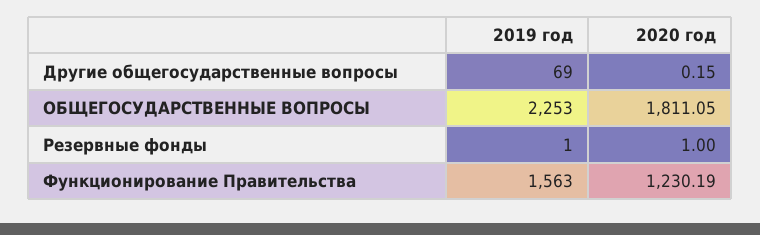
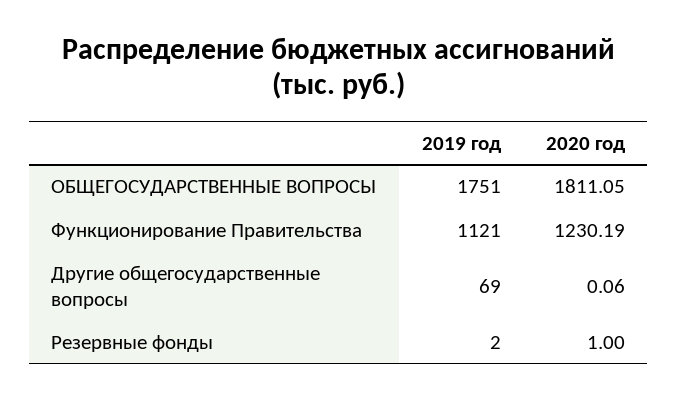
  {
    "2019 год": {
      "Другие общегосударственные вопросы": 69,
-     "ОБЩЕГОСУДАРСТВЕННЫЕ ВОПРОСЫ": 2253,
+     "ОБЩЕГОСУДАРСТВЕННЫЕ ВОПРОСЫ": 1751,
-     "Резервные фонды": 1,
+     "Резервные фонды": 2,
-     "Функционирование Правительства": 1563
+     "Функционирование Правительства": 1121
    },
    "2020 год": {
-     "Другие общегосударственные вопросы": 0.15,
+     "Другие общегосударственные вопросы": 0.06,
      "ОБЩЕГОСУДАРСТВЕННЫЕ ВОПРОСЫ": 1811.05,
      "Резервные фонды": 1,
      "Функционирование Правительства": 1230.19
    }
  }

